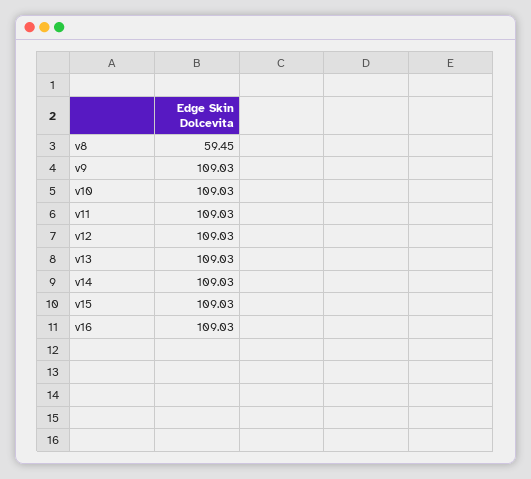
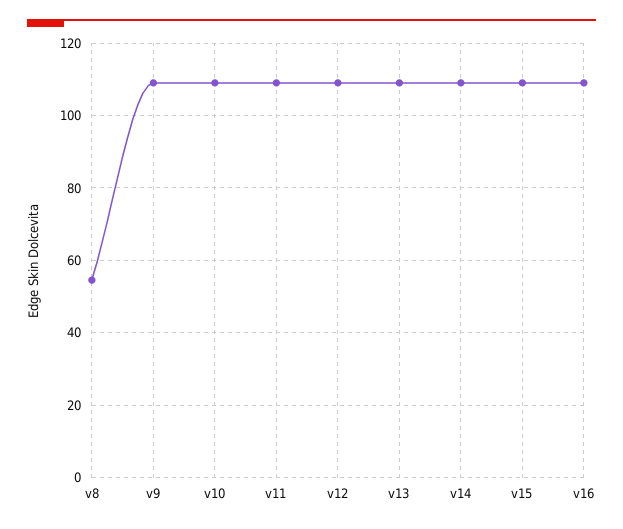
  {
-   "v8": 59.45,
+   "v8": 54,
    "v9": 109.03,
    "v10": 109.03,
    "v11": 109.03,
    "v12": 109.03,
    "v13": 109.03,
    "v14": 109.03,
    "v15": 109.03,
    "v16": 109.03
  }

